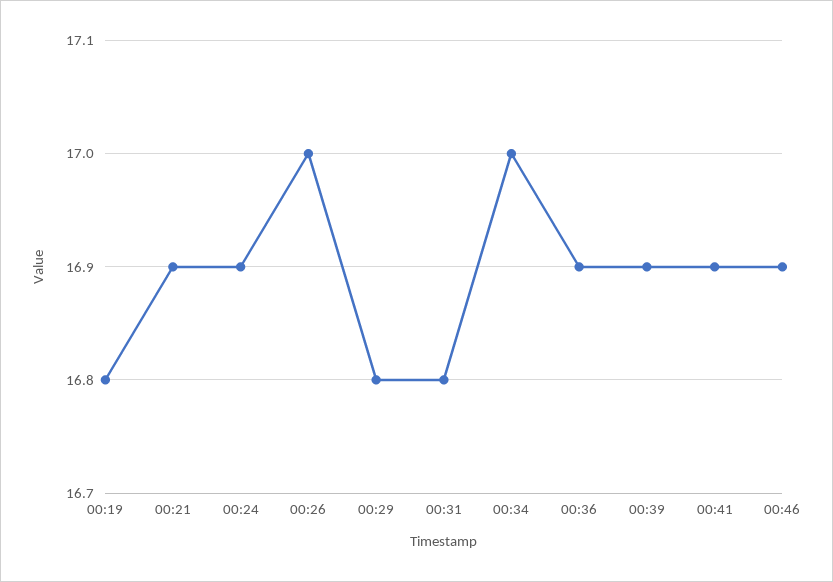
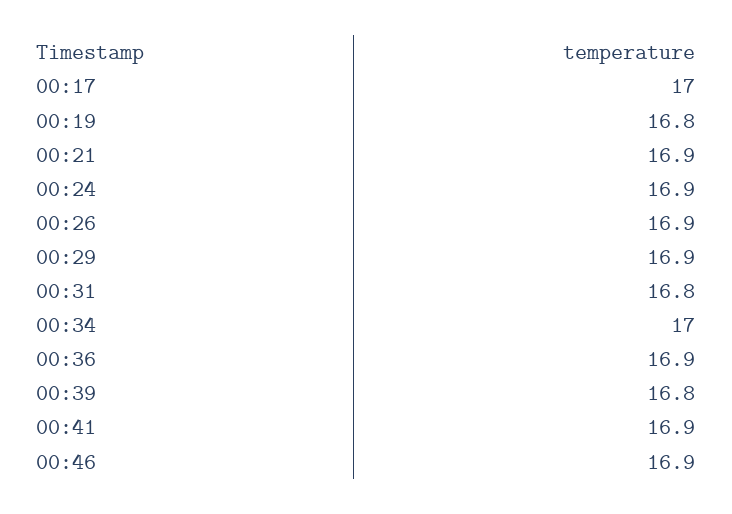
  {
    "00:19": 16.8,
    "00:21": 16.9,
    "00:24": 16.9,
-   "00:26": 17,
+   "00:26": 16.9,
-   "00:29": 16.8,
+   "00:29": 16.9,
    "00:31": 16.8,
    "00:34": 17,
    "00:36": 16.9,
-   "00:39": 16.9,
+   "00:39": 16.8,
    "00:41": 16.9,
-   "00:46": 16.9
+   "00:46": 16.9,
+   "00:17": 17
  }

